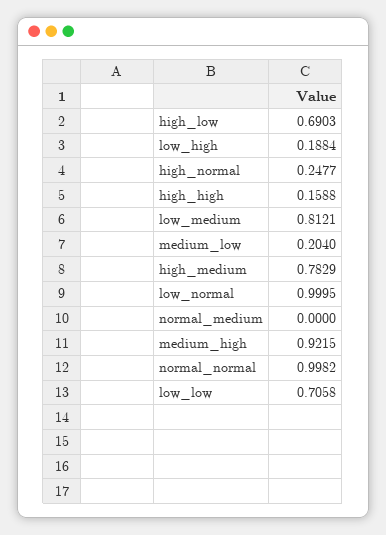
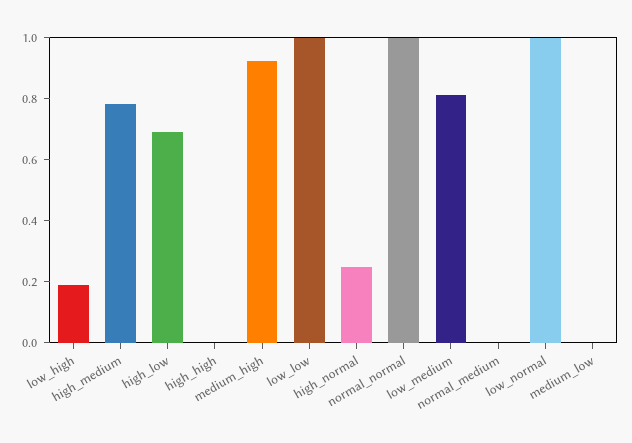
  {
    "high_low": 0.6903,
    "low_high": 0.1884,
    "high_normal": 0.2477,
-   "high_high": 0.1588,
+   "high_high": 0,
    "low_medium": 0.8121,
-   "medium_low": 0.204,
+   "medium_low": 0,
    "high_medium": 0.7829,
    "low_normal": 0.9995,
    "normal_medium": 0,
    "medium_high": 0.9215,
    "normal_normal": 0.9982,
-   "low_low": 0.7058
+   "low_low": 1
  }

